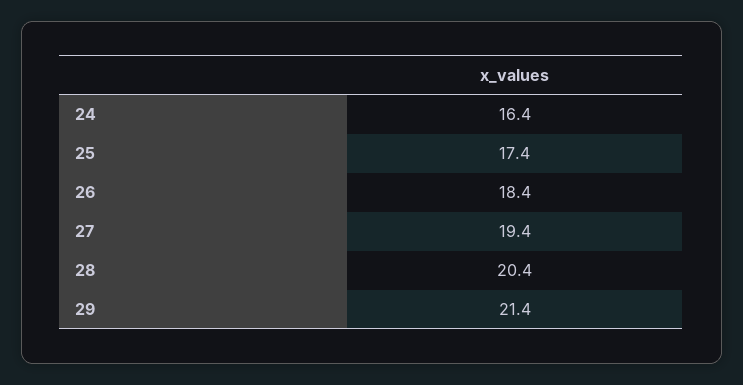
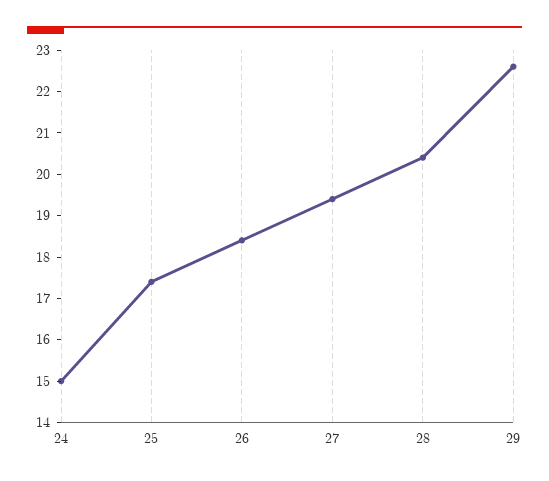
  {
-   "24": 16.4,
+   "24": 15,
    "25": 17.4,
    "26": 18.4,
    "27": 19.4,
    "28": 20.4,
-   "29": 21.4
+   "29": 22.5
  }

